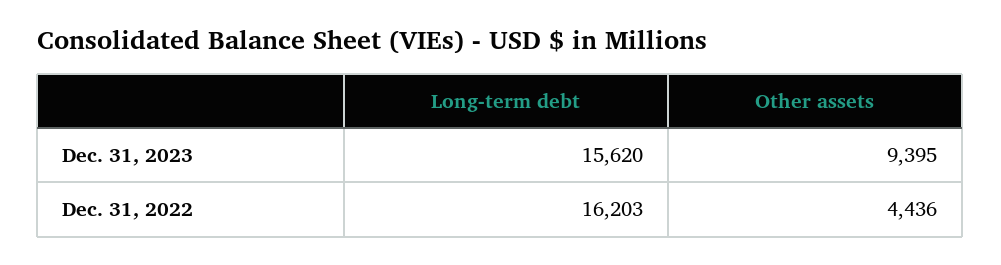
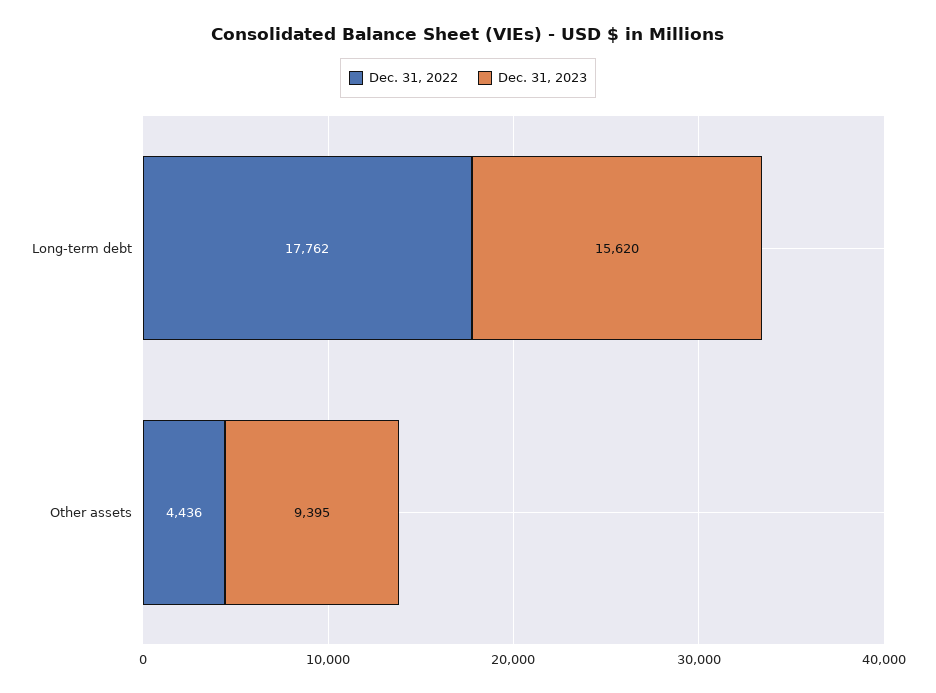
  {
    "Dec. 31, 2023": {
      "Long-term debt": 15620,
      "Other assets": 9395
    },
    "Dec. 31, 2022": {
-     "Long-term debt": 16203,
+     "Long-term debt": 17762,
      "Other assets": 4436
    }
  }

